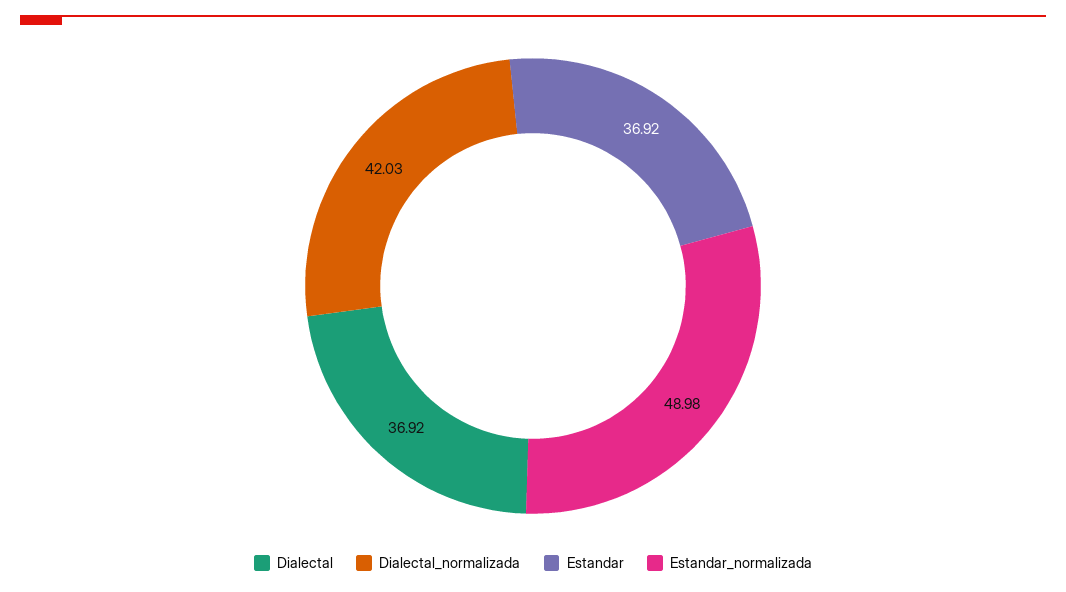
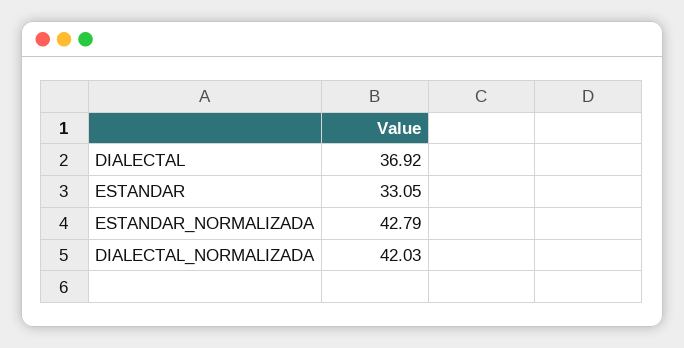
  {
    "Dialectal": 36.92,
    "Dialectal_normalizada": 42.03,
-   "Estandar": 36.92,
+   "Estandar": 33.05,
-   "Estandar_normalizada": 48.98
+   "Estandar_normalizada": 42.79
  }

